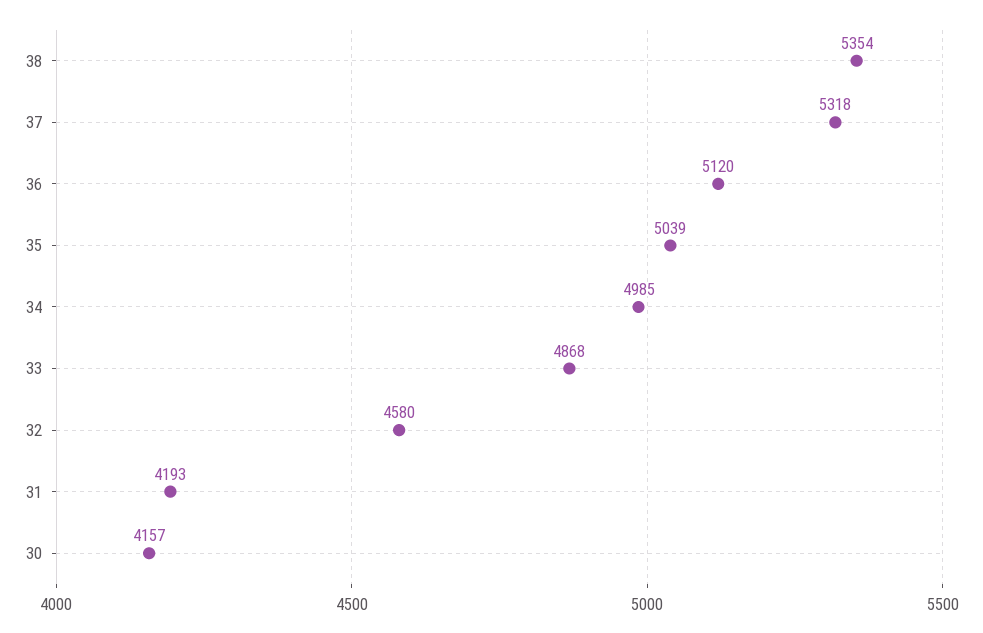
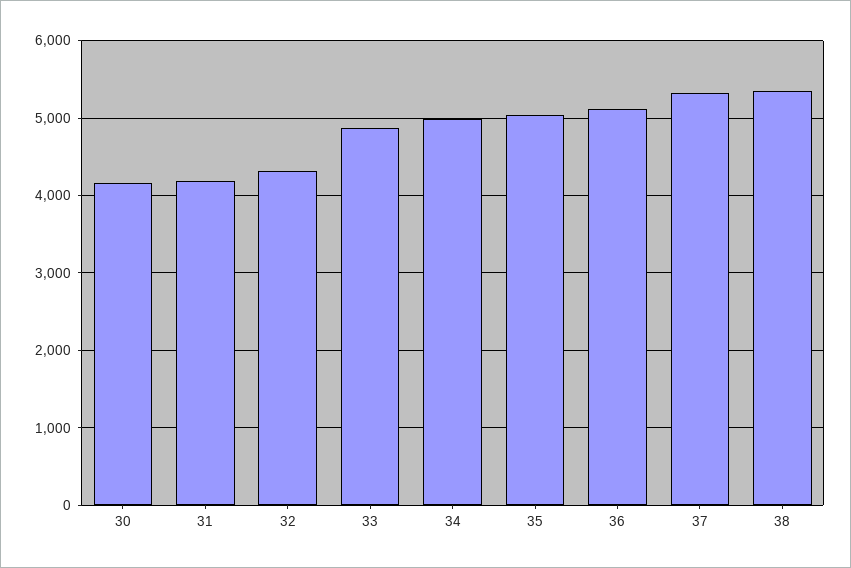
  {
    "38": 5354,
    "37": 5318,
    "36": 5120,
    "35": 5039,
    "34": 4985,
    "33": 4868,
-   "32": 4580,
+   "32": 4300,
    "31": 4193,
    "30": 4157
  }

